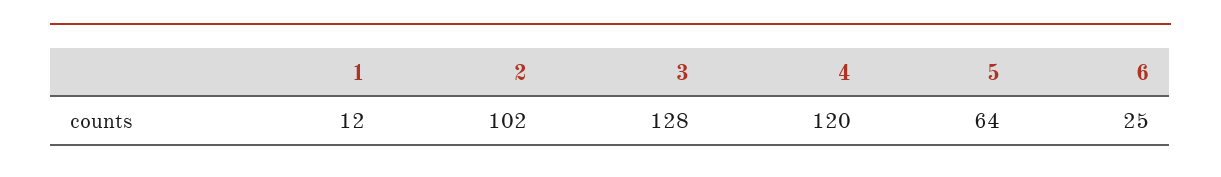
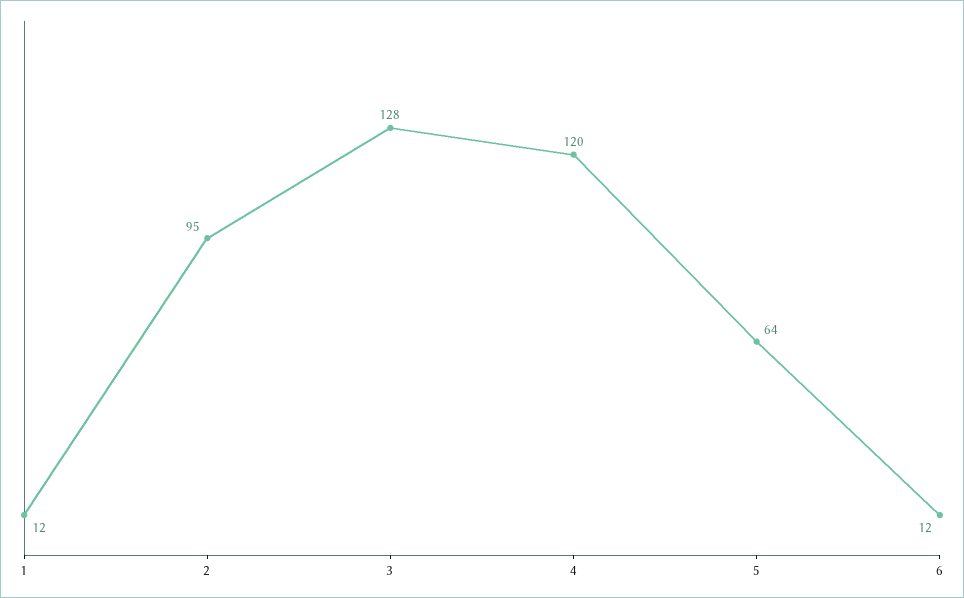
  {
    "1": 12,
-   "2": 102,
+   "2": 95,
    "3": 128,
    "4": 120,
    "5": 64,
-   "6": 25
+   "6": 12
  }

